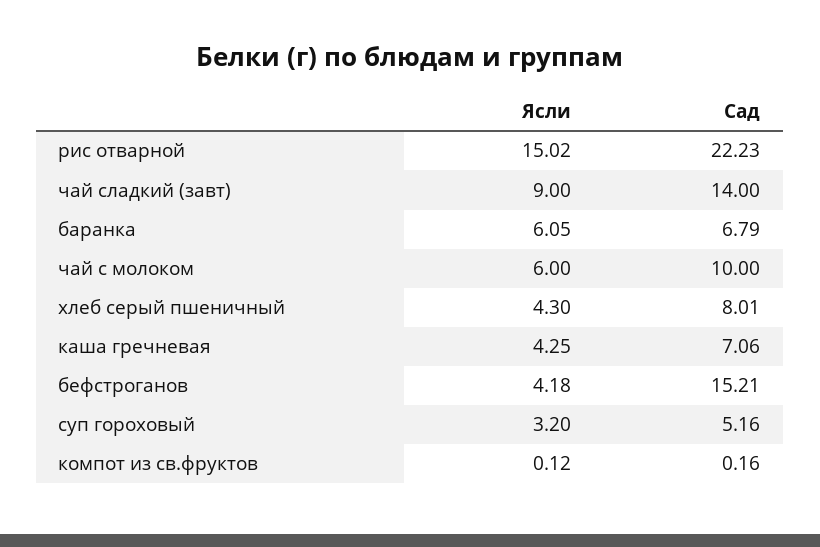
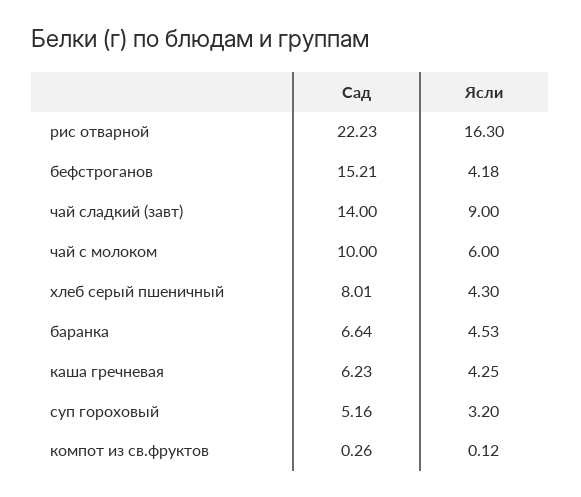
  {
    "Ясли": {
-     "рис отварной": 15.02,
+     "рис отварной": 16.3,
      "чай сладкий (завт)": 9,
-     "баранка": 6.05,
+     "баранка": 4.53,
      "чай с молоком": 6,
      "хлеб серый пшеничный": 4.3,
      "каша гречневая": 4.25,
      "бефстроганов": 4.18,
      "суп гороховый": 3.2,
      "компот из св.фруктов": 0.12
    },
    "Сад": {
      "рис отварной": 22.23,
      "чай сладкий (завт)": 14,
-     "баранка": 6.79,
+     "баранка": 6.64,
      "чай с молоком": 10,
      "хлеб серый пшеничный": 8.01,
-     "каша гречневая": 7.06,
+     "каша гречневая": 6.23,
      "бефстроганов": 15.21,
      "суп гороховый": 5.16,
-     "компот из св.фруктов": 0.16
+     "компот из св.фруктов": 0.26
    }
  }

